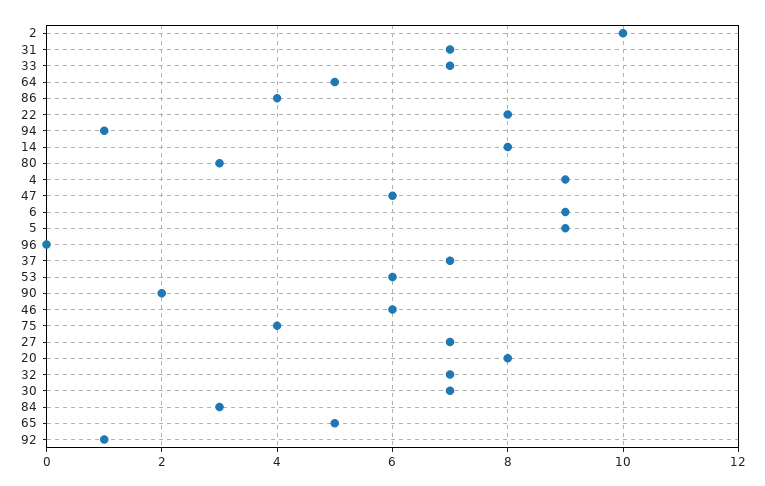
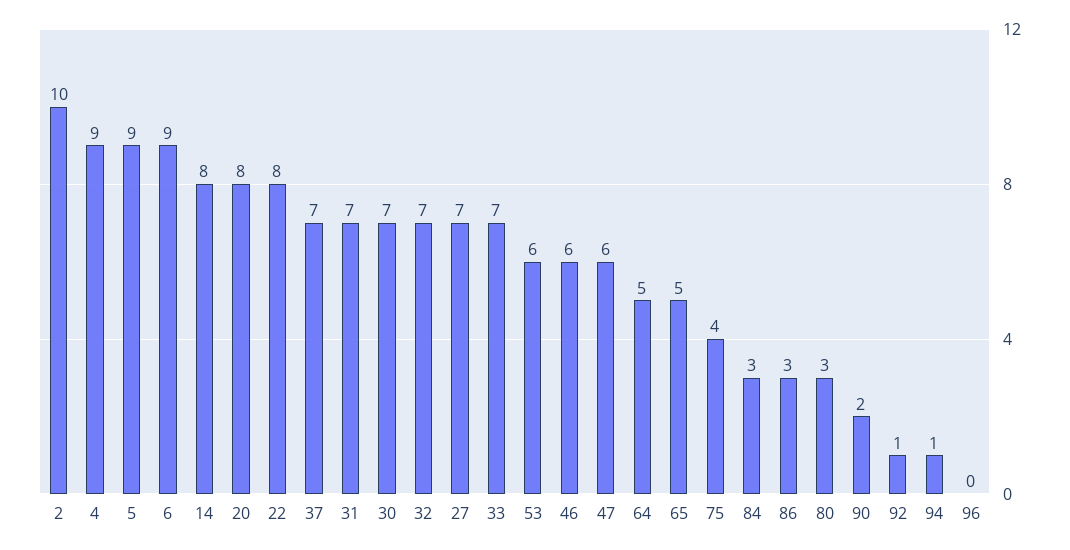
  {
    "2": 10,
    "31": 7,
    "33": 7,
    "64": 5,
-   "86": 4,
+   "86": 3,
    "22": 8,
    "94": 1,
    "14": 8,
    "80": 3,
    "4": 9,
    "47": 6,
    "6": 9,
    "5": 9,
    "96": 0,
    "37": 7,
    "53": 6,
    "90": 2,
    "46": 6,
    "75": 4,
    "27": 7,
    "20": 8,
    "32": 7,
    "30": 7,
    "84": 3,
    "65": 5,
    "92": 1
  }

